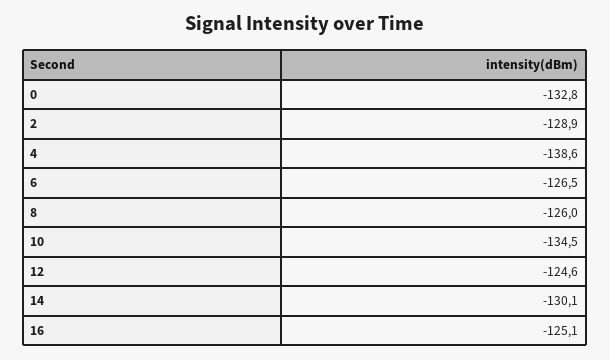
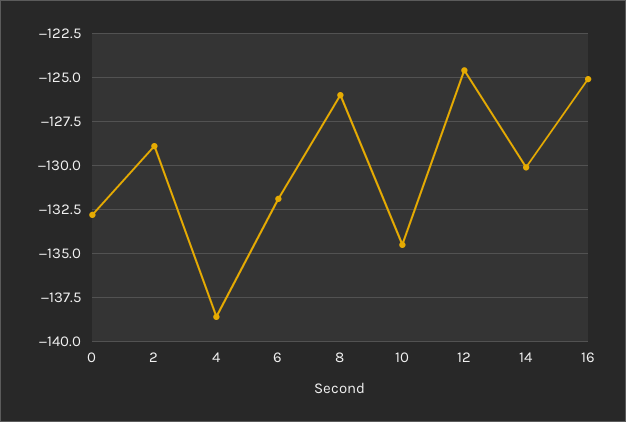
  {
    "0": -132.8,
    "2": -128.9,
    "4": -138.6,
-   "6": -126.5,
+   "6": -132,
    "8": -126,
    "10": -134.5,
    "12": -124.6,
    "14": -130.1,
    "16": -125.1
  }

